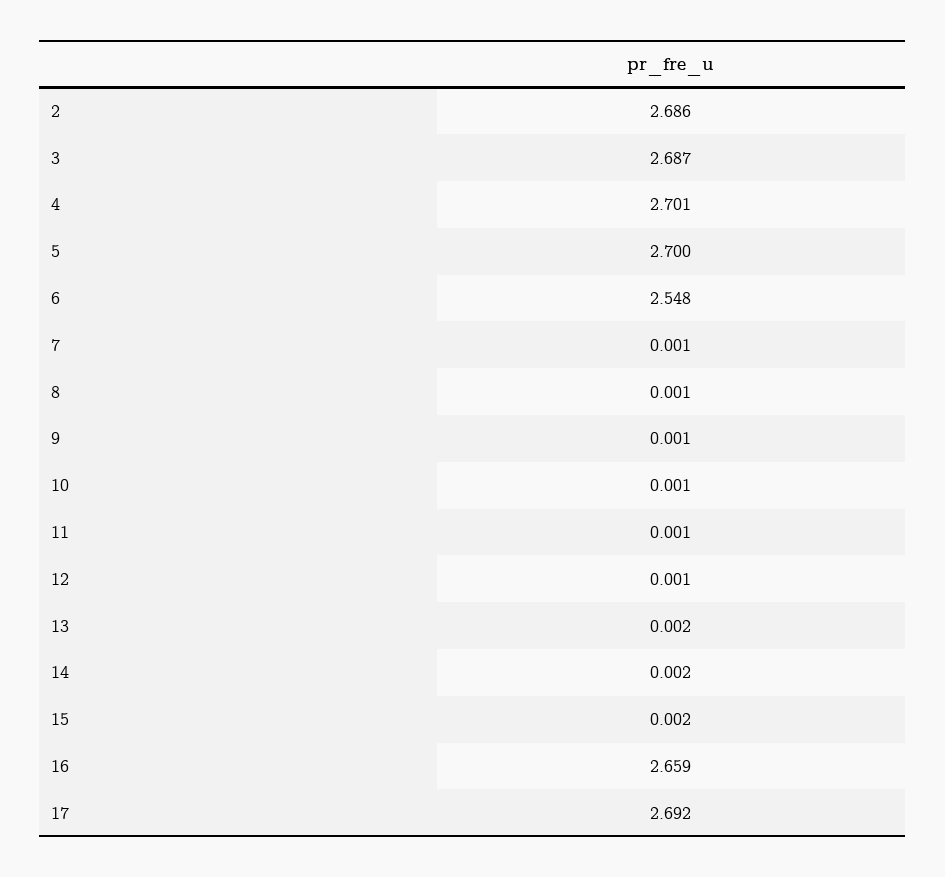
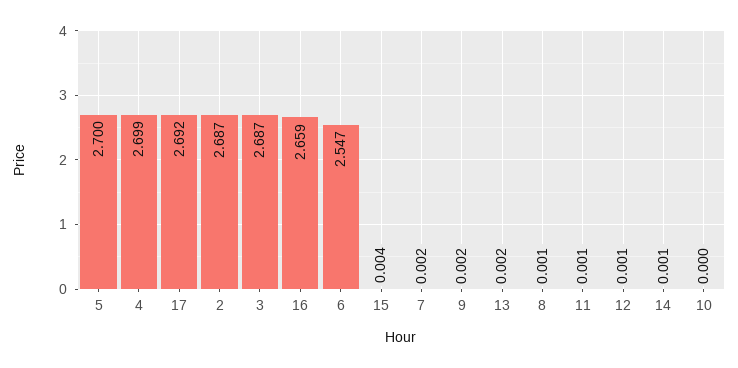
  {
-   "2": 2.686,
+   "2": 2.687,
    "3": 2.687,
-   "4": 2.701,
+   "4": 2.699,
    "5": 2.7,
-   "6": 2.548,
+   "6": 2.547,
-   "7": 0.001,
+   "7": 0.002,
    "8": 0.001,
-   "9": 0.001,
+   "9": 0.002,
-   "10": 0.001,
+   "10": 0,
    "11": 0.001,
    "12": 0.001,
    "13": 0.002,
-   "14": 0.002,
+   "14": 0.001,
-   "15": 0.002,
+   "15": 0.004,
    "16": 2.659,
    "17": 2.692
  }

